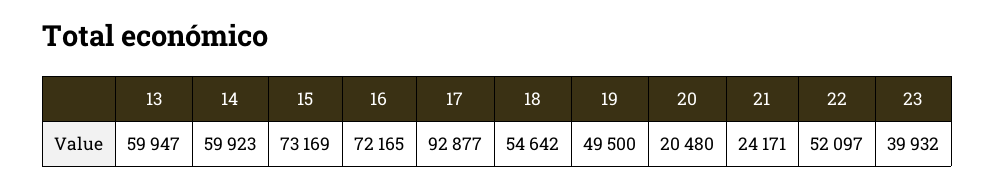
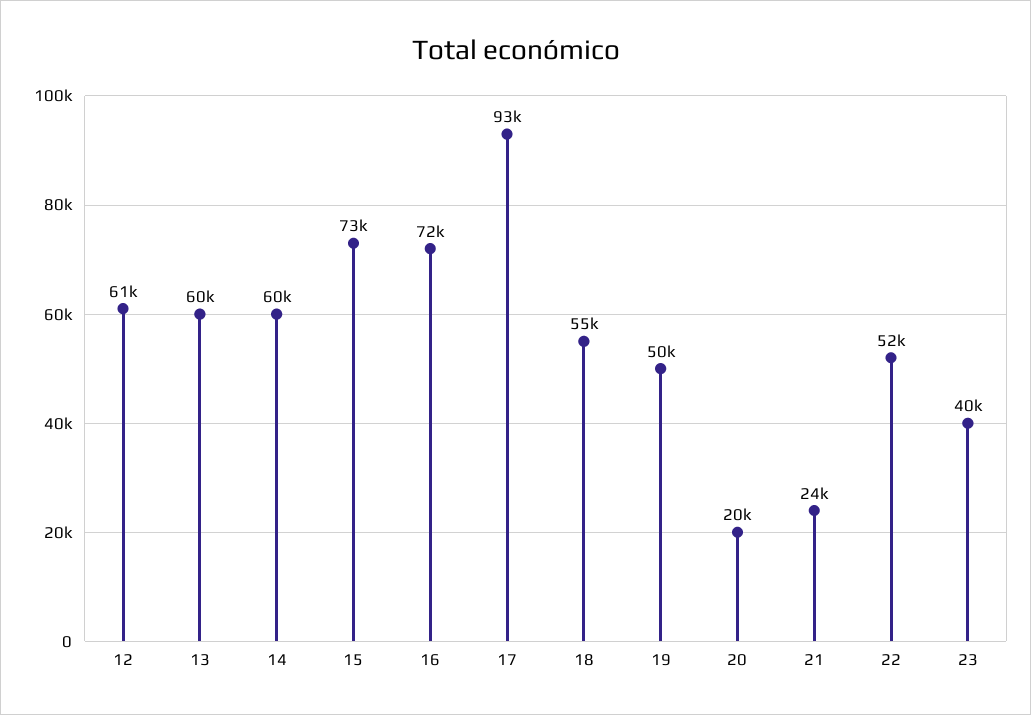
  {
    "13": 59947,
    "14": 59923,
    "15": 73169,
    "16": 72165,
    "17": 92877,
    "18": 54642,
    "19": 49500,
    "20": 20480,
    "21": 24171,
    "22": 52097,
-   "23": 39932
+   "23": 39932,
+   "12": 61000
  }

